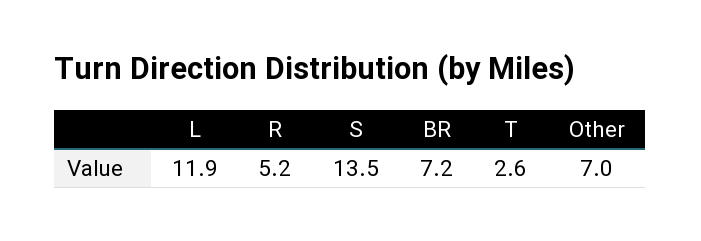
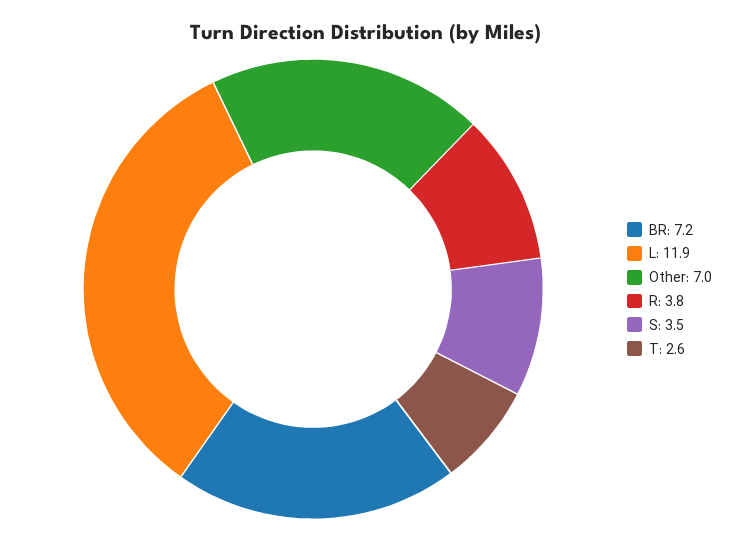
  {
    "L": 11.9,
-   "R": 5.2,
+   "R": 3.8,
-   "S": 13.5,
+   "S": 3.5,
    "BR": 7.2,
    "T": 2.6,
    "Other": 7
  }

